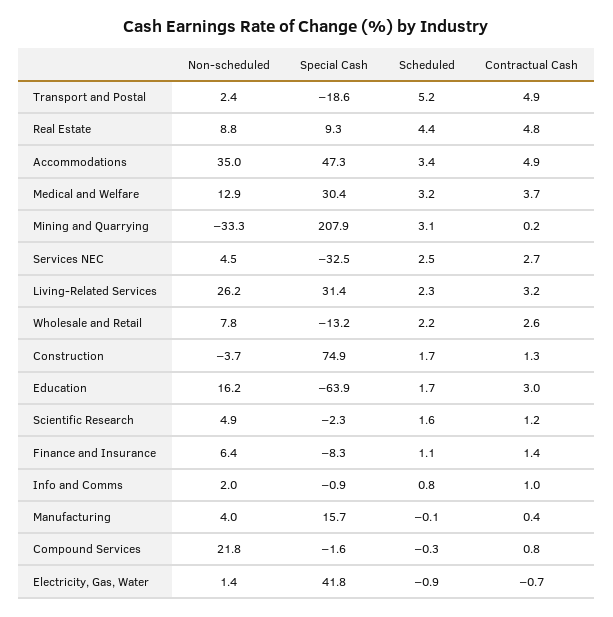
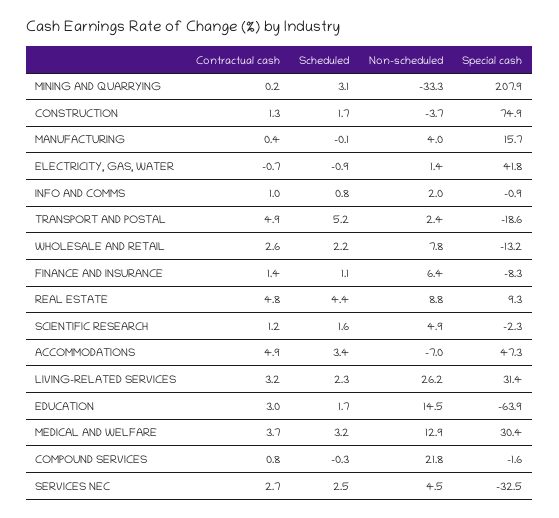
  {
    "Non-scheduled": {
      "Transport and Postal": 2.4,
      "Real Estate": 8.8,
-     "Accommodations": 35,
+     "Accommodations": -7,
      "Medical and Welfare": 12.9,
      "Mining and Quarrying": -33.3,
      "Services NEC": 4.5,
      "Living-Related Services": 26.2,
      "Wholesale and Retail": 7.8,
      "Construction": -3.7,
-     "Education": 16.2,
+     "Education": 14.5,
      "Scientific Research": 4.9,
      "Finance and Insurance": 6.4,
      "Info and Comms": 2,
      "Manufacturing": 4,
      "Compound Services": 21.8,
      "Electricity, Gas, Water": 1.4
    },
    "Special Cash": {
      "Transport and Postal": -18.6,
      "Real Estate": 9.3,
      "Accommodations": 47.3,
      "Medical and Welfare": 30.4,
      "Mining and Quarrying": 207.9,
      "Services NEC": -32.5,
      "Living-Related Services": 31.4,
      "Wholesale and Retail": -13.2,
      "Construction": 74.9,
      "Education": -63.9,
      "Scientific Research": -2.3,
      "Finance and Insurance": -8.3,
      "Info and Comms": -0.9,
      "Manufacturing": 15.7,
      "Compound Services": -1.6,
      "Electricity, Gas, Water": 41.8
    },
    "Scheduled": {
      "Transport and Postal": 5.2,
      "Real Estate": 4.4,
      "Accommodations": 3.4,
      "Medical and Welfare": 3.2,
      "Mining and Quarrying": 3.1,
      "Services NEC": 2.5,
      "Living-Related Services": 2.3,
      "Wholesale and Retail": 2.2,
      "Construction": 1.7,
      "Education": 1.7,
      "Scientific Research": 1.6,
      "Finance and Insurance": 1.1,
      "Info and Comms": 0.8,
      "Manufacturing": -0.1,
      "Compound Services": -0.3,
      "Electricity, Gas, Water": -0.9
    },
    "Contractual Cash": {
      "Transport and Postal": 4.9,
      "Real Estate": 4.8,
      "Accommodations": 4.9,
      "Medical and Welfare": 3.7,
      "Mining and Quarrying": 0.2,
      "Services NEC": 2.7,
      "Living-Related Services": 3.2,
      "Wholesale and Retail": 2.6,
      "Construction": 1.3,
      "Education": 3,
      "Scientific Research": 1.2,
      "Finance and Insurance": 1.4,
      "Info and Comms": 1,
      "Manufacturing": 0.4,
      "Compound Services": 0.8,
      "Electricity, Gas, Water": -0.7
    }
  }

